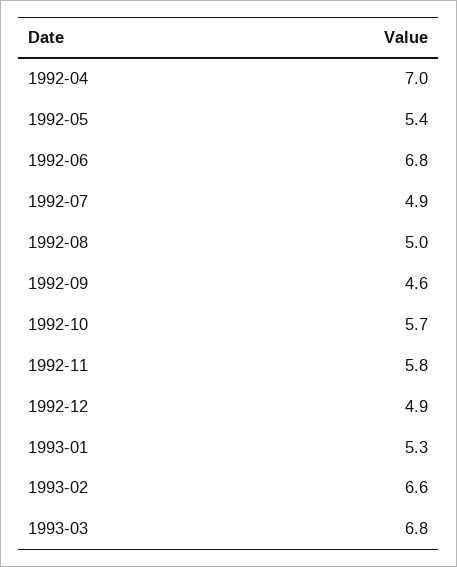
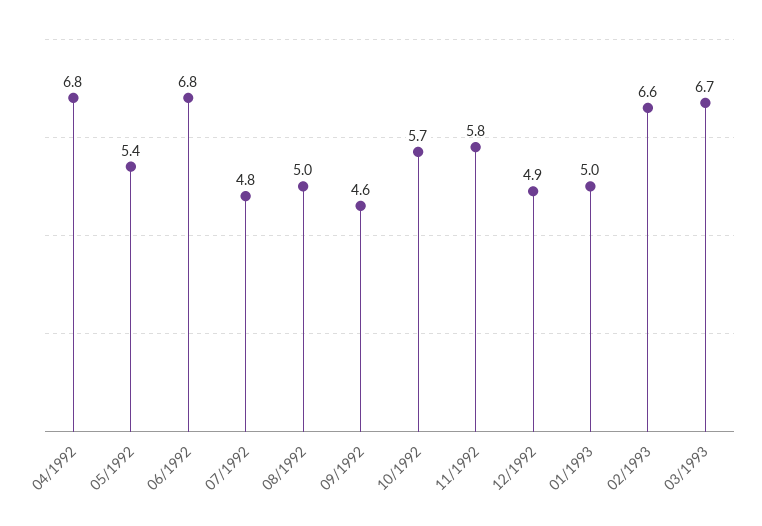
  {
-   "1992-04": 7,
+   "1992-04": 6.8,
    "1992-05": 5.4,
    "1992-06": 6.8,
-   "1992-07": 4.9,
+   "1992-07": 4.8,
    "1992-08": 5,
    "1992-09": 4.6,
    "1992-10": 5.7,
    "1992-11": 5.8,
    "1992-12": 4.9,
-   "1993-01": 5.3,
+   "1993-01": 5,
    "1993-02": 6.6,
-   "1993-03": 6.8
+   "1993-03": 6.7
  }

